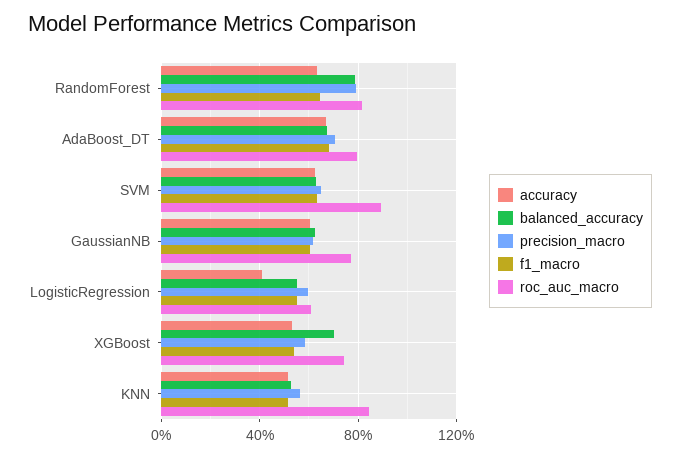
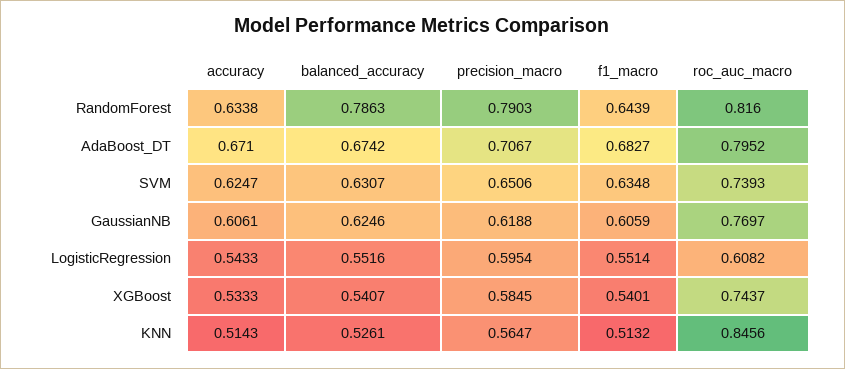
  {
    "accuracy": {
      "RandomForest": 0.6338,
      "AdaBoost_DT": 0.671,
      "SVM": 0.6247,
      "GaussianNB": 0.6061,
-     "LogisticRegression": 0.4,
+     "LogisticRegression": 0.5433,
      "XGBoost": 0.5333,
      "KNN": 0.5143
    },
    "balanced_accuracy": {
      "RandomForest": 0.7863,
      "AdaBoost_DT": 0.6742,
      "SVM": 0.6307,
      "GaussianNB": 0.6246,
      "LogisticRegression": 0.5516,
-     "XGBoost": 0.7,
+     "XGBoost": 0.5407,
      "KNN": 0.5261
    },
    "precision_macro": {
      "RandomForest": 0.7903,
      "AdaBoost_DT": 0.7067,
      "SVM": 0.6506,
      "GaussianNB": 0.6188,
      "LogisticRegression": 0.5954,
      "XGBoost": 0.5845,
      "KNN": 0.5647
    },
    "f1_macro": {
      "RandomForest": 0.6439,
      "AdaBoost_DT": 0.6827,
      "SVM": 0.6348,
      "GaussianNB": 0.6059,
      "LogisticRegression": 0.5514,
      "XGBoost": 0.5401,
      "KNN": 0.5132
    },
    "roc_auc_macro": {
      "RandomForest": 0.816,
      "AdaBoost_DT": 0.7952,
-     "SVM": 0.9,
+     "SVM": 0.7393,
      "GaussianNB": 0.7697,
      "LogisticRegression": 0.6082,
      "XGBoost": 0.7437,
      "KNN": 0.8456
    }
  }

